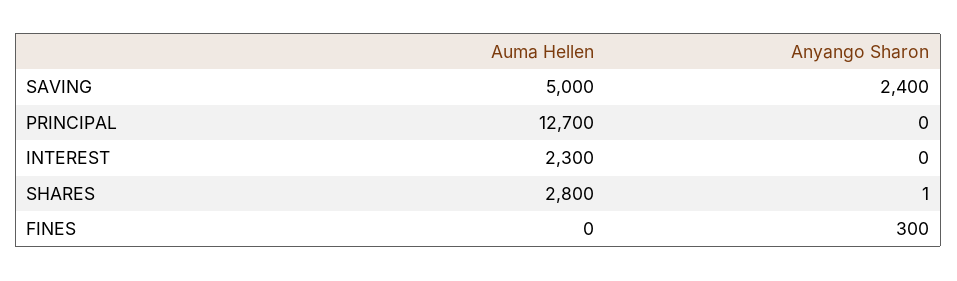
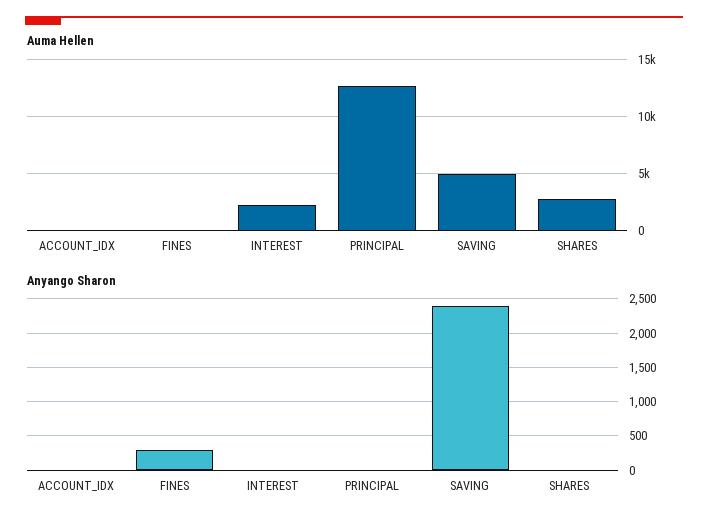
  {
    "Auma Hellen": {
      "SAVING": 5000,
      "PRINCIPAL": 12700,
      "INTEREST": 2300,
      "SHARES": 2800,
-     "FINES": 0
+     "FINES": 0,
+     "ACCOUNT_IDX": 0
    },
    "Anyango Sharon": {
      "SAVING": 2400,
      "PRINCIPAL": 0,
      "INTEREST": 0,
      "SHARES": 1,
-     "FINES": 300
+     "FINES": 300,
+     "ACCOUNT_IDX": 0
    }
  }

